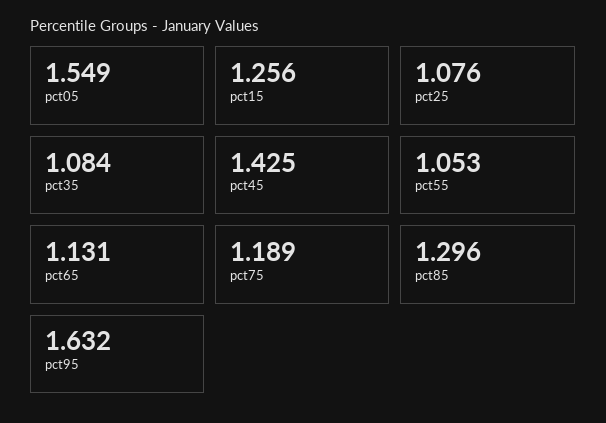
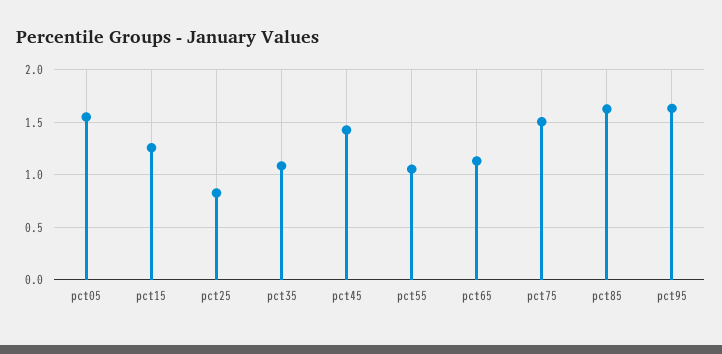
  {
    "pct05": 1.549,
    "pct15": 1.256,
-   "pct25": 1.076,
+   "pct25": 0.8,
    "pct35": 1.084,
    "pct45": 1.425,
    "pct55": 1.053,
    "pct65": 1.131,
-   "pct75": 1.189,
+   "pct75": 1.5,
-   "pct85": 1.296,
+   "pct85": 1.6,
    "pct95": 1.632
  }

